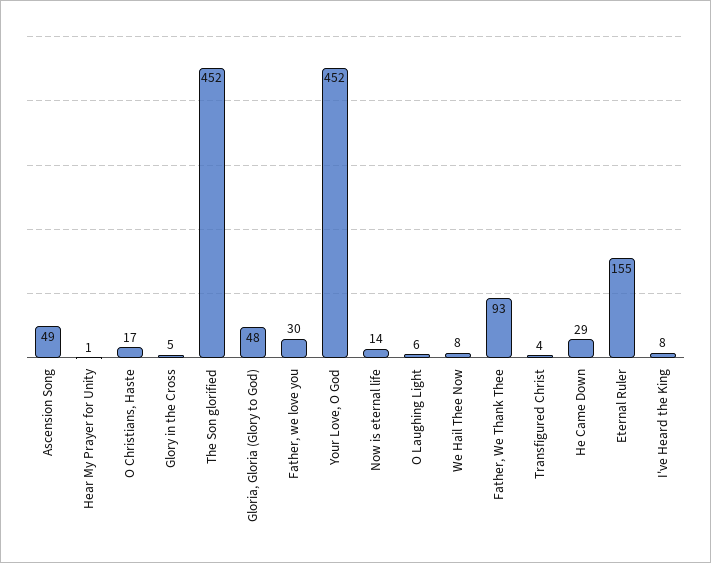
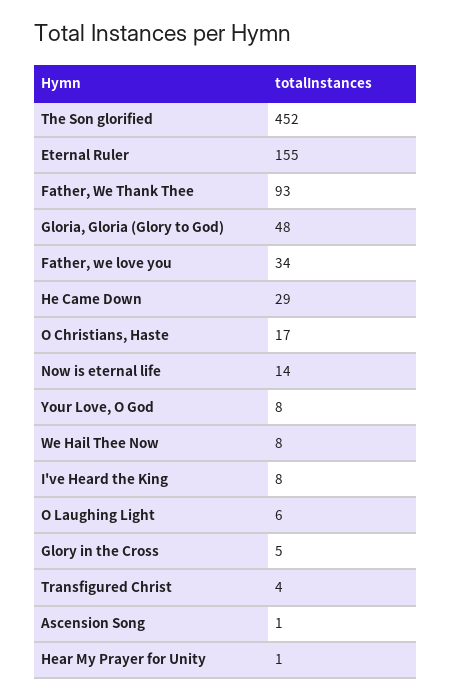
  {
-   "Ascension Song": 49,
+   "Ascension Song": 1,
    "Hear My Prayer for Unity": 1,
    "O Christians, Haste": 17,
    "Glory in the Cross": 5,
    "The Son glorified": 452,
    "Gloria, Gloria (Glory to God)": 48,
-   "Father, we love you": 30,
+   "Father, we love you": 34,
-   "Your Love, O God": 452,
+   "Your Love, O God": 8,
    "Now is eternal life": 14,
    "O Laughing Light": 6,
    "We Hail Thee Now": 8,
    "Father, We Thank Thee": 93,
    "Transfigured Christ": 4,
    "He Came Down": 29,
    "Eternal Ruler": 155,
    "I've Heard the King": 8
  }

